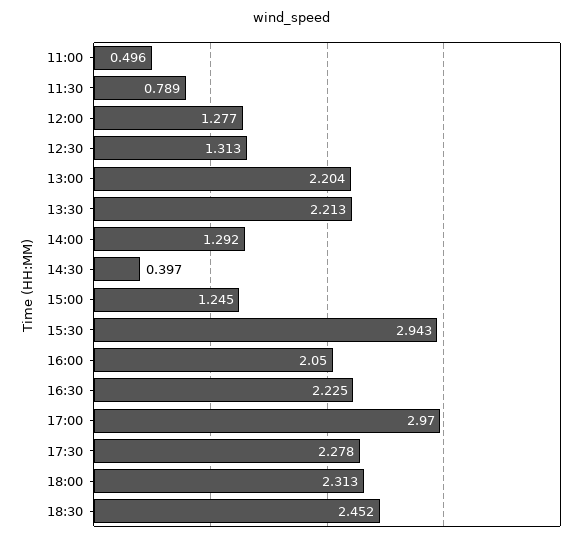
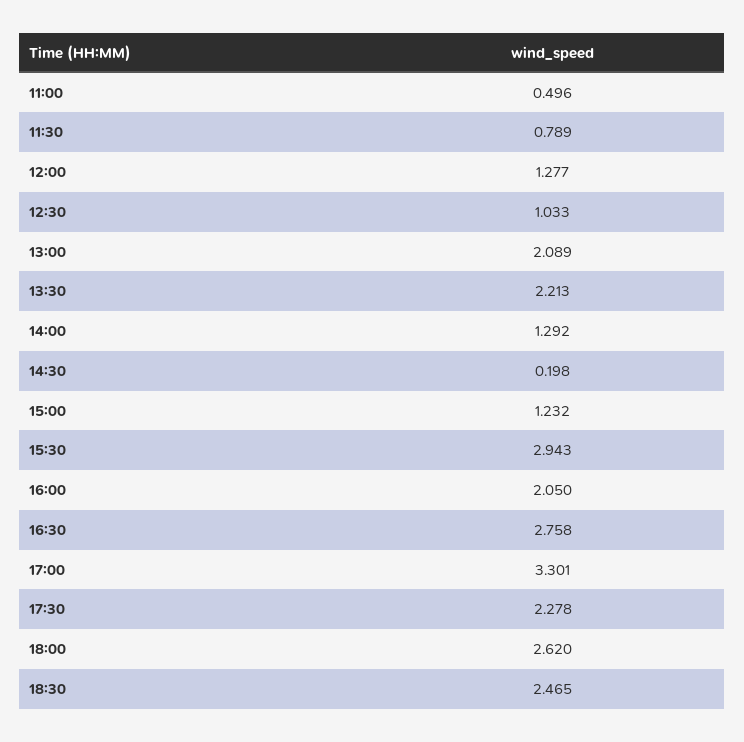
  {
    "11:00": 0.496,
    "11:30": 0.789,
    "12:00": 1.277,
-   "12:30": 1.313,
+   "12:30": 1.033,
-   "13:00": 2.204,
+   "13:00": 2.089,
    "13:30": 2.213,
    "14:00": 1.292,
-   "14:30": 0.397,
+   "14:30": 0.198,
-   "15:00": 1.245,
+   "15:00": 1.232,
    "15:30": 2.943,
    "16:00": 2.05,
-   "16:30": 2.225,
+   "16:30": 2.758,
-   "17:00": 2.97,
+   "17:00": 3.301,
    "17:30": 2.278,
-   "18:00": 2.313,
+   "18:00": 2.62,
-   "18:30": 2.452
+   "18:30": 2.465
  }

